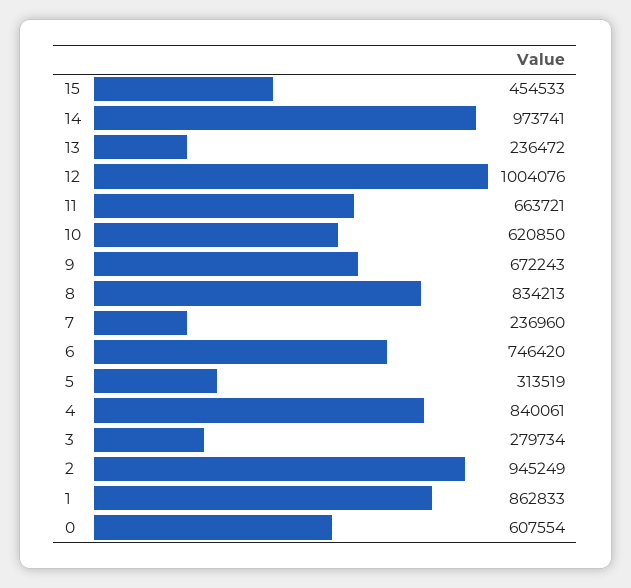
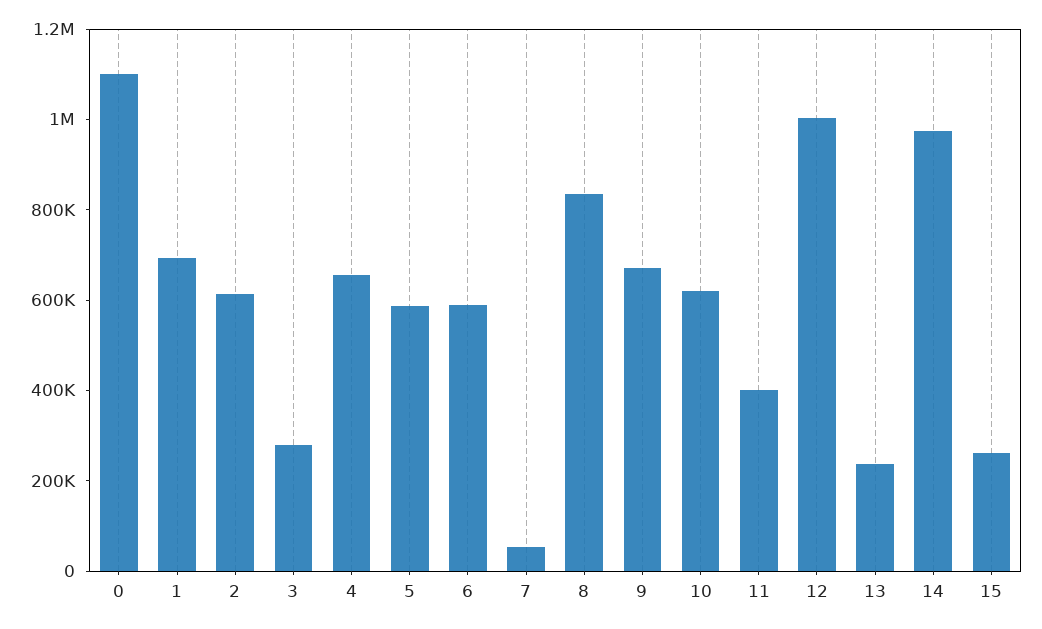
  {
-   "15": 454533,
+   "15": 250000,
    "14": 973741,
    "13": 236472,
    "12": 1004076,
-   "11": 663721,
+   "11": 400000,
    "10": 620850,
    "9": 672243,
    "8": 834213,
-   "7": 236960,
+   "7": 50000,
-   "6": 746420,
+   "6": 600000,
-   "5": 313519,
+   "5": 600000,
-   "4": 840061,
+   "4": 650000,
    "3": 279734,
-   "2": 945249,
+   "2": 600000,
-   "1": 862833,
+   "1": 700000,
-   "0": 607554
+   "0": 1100000
  }

